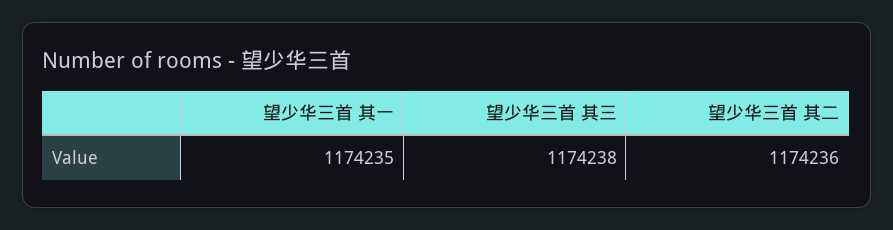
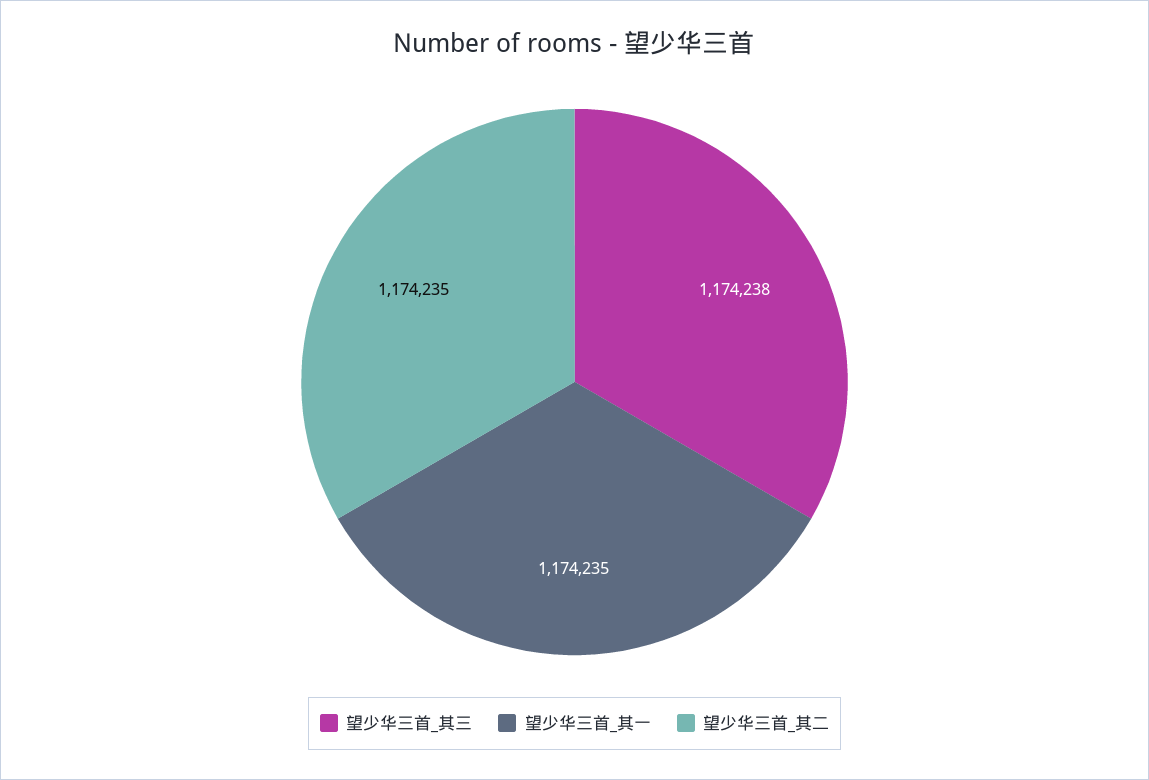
  {
    "望少华三首 其一": 1174235,
    "望少华三首 其三": 1174238,
-   "望少华三首 其二": 1174236
+   "望少华三首 其二": 1174235
  }

